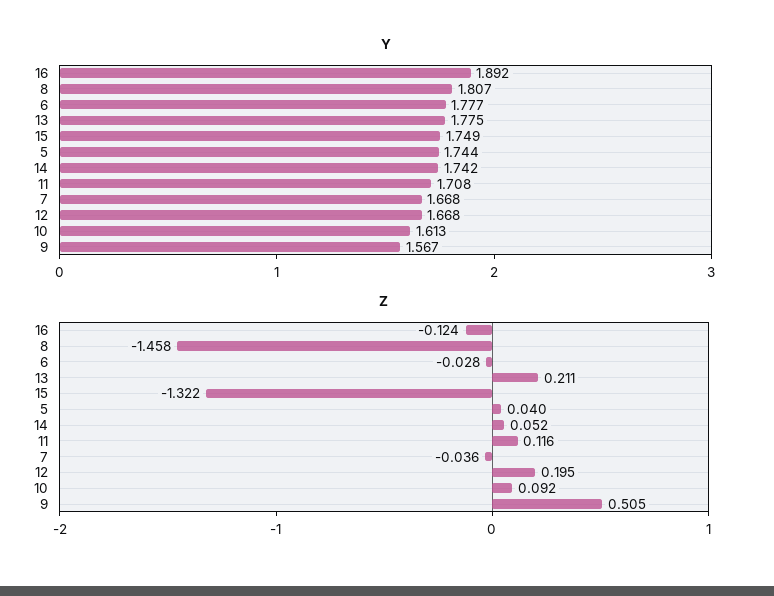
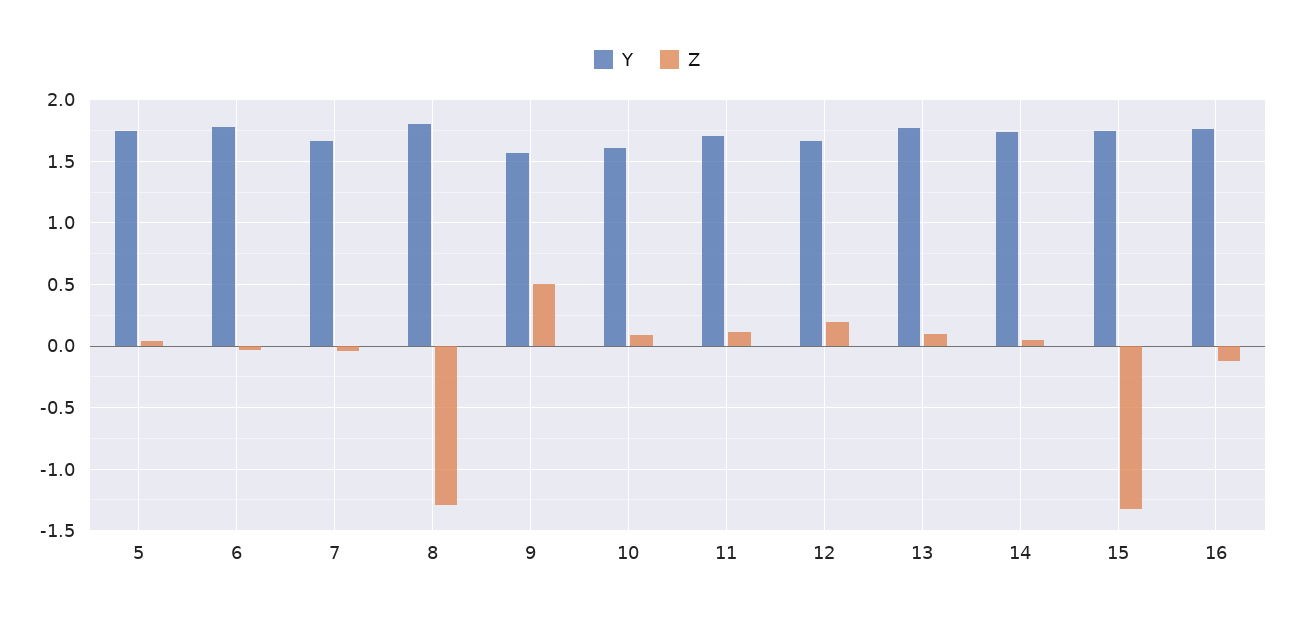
  {
    "Y": {
-     "16": 1.892,
+     "16": 1.75,
      "8": 1.807,
      "6": 1.777,
      "13": 1.775,
      "15": 1.749,
      "5": 1.744,
      "14": 1.742,
      "11": 1.708,
      "7": 1.668,
      "12": 1.668,
      "10": 1.613,
      "9": 1.567
    },
    "Z": {
      "16": -0.124,
-     "8": -1.458,
+     "8": -1.3,
      "6": -0.028,
-     "13": 0.211,
+     "13": 0.1,
      "15": -1.322,
      "5": 0.04,
      "14": 0.052,
      "11": 0.116,
      "7": -0.036,
      "12": 0.195,
      "10": 0.092,
      "9": 0.505
    }
  }

